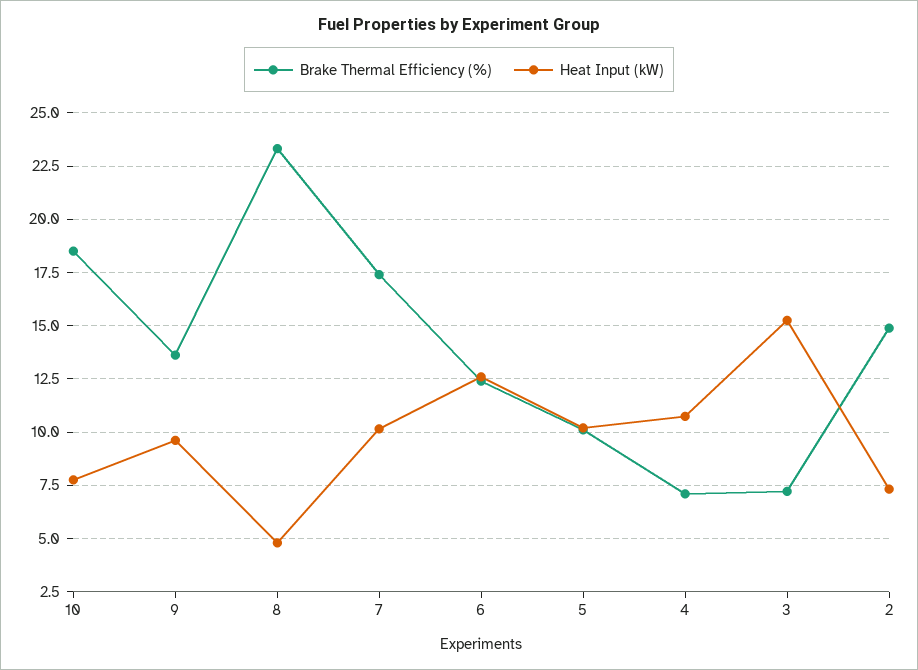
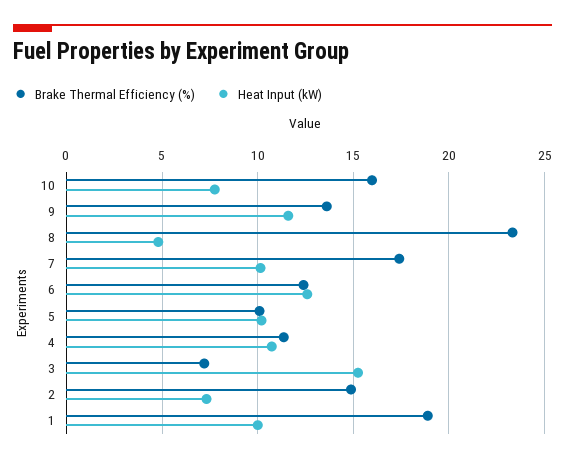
  {
    "Brake Thermal Efficiency (%)": {
-     "10": 18.5,
+     "10": 16,
      "9": 13.5,
      "8": 23.5,
      "7": 17.5,
      "6": 12.5,
      "5": 10,
-     "4": 7,
+     "4": 11.5,
      "3": 7,
-     "2": 15
+     "2": 15,
+     "1": 19
    },
    "Heat Input (kW)": {
      "10": 8,
-     "9": 9.5,
+     "9": 11.5,
      "8": 5,
      "7": 10,
      "6": 12.5,
      "5": 10,
      "4": 10.5,
      "3": 15.5,
-     "2": 7.5
+     "2": 7.5,
+     "1": 10
    }
  }

